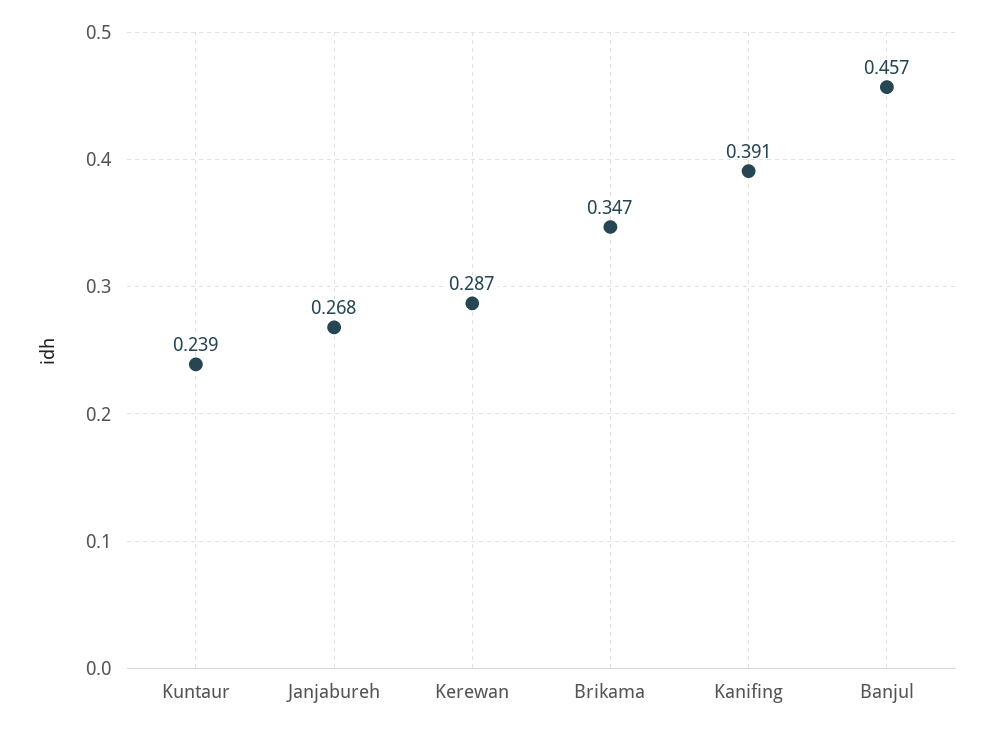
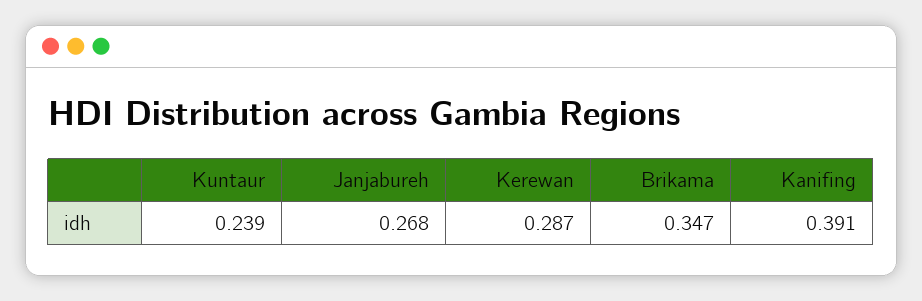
  {
    "Kuntaur": 0.239,
    "Janjabureh": 0.268,
    "Kerewan": 0.287,
    "Brikama": 0.347,
-   "Kanifing": 0.391,
+   "Kanifing": 0.391
-   "Banjul": 0.457
  }

